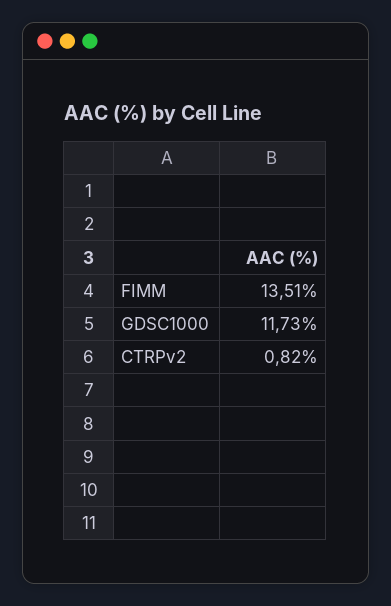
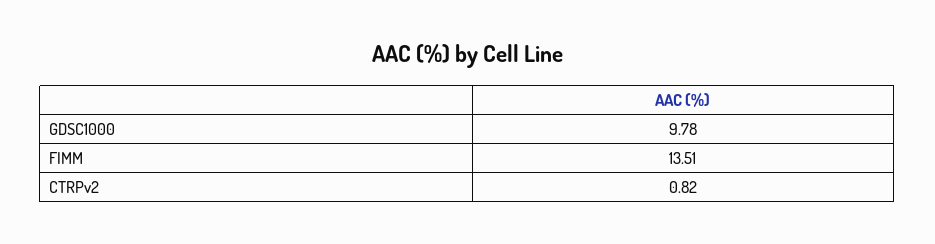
  {
    "FIMM": 13.51,
-   "GDSC1000": 11.73,
+   "GDSC1000": 9.78,
    "CTRPv2": 0.82
  }

